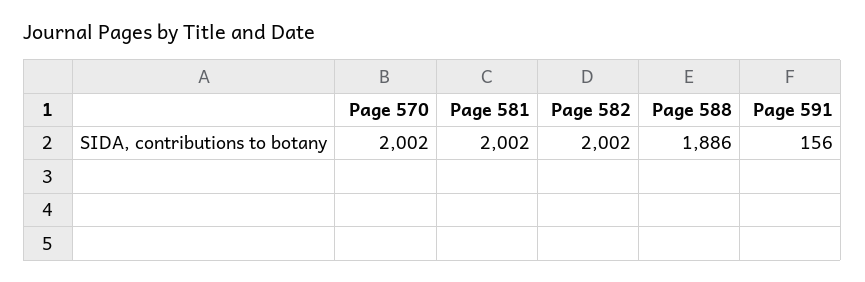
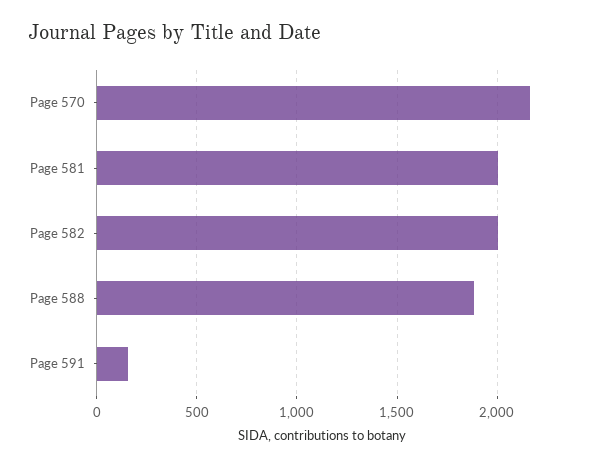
  {
-   "Page 570": 2002,
+   "Page 570": 2150,
    "Page 581": 2002,
    "Page 582": 2002,
    "Page 588": 1886,
    "Page 591": 156
  }

